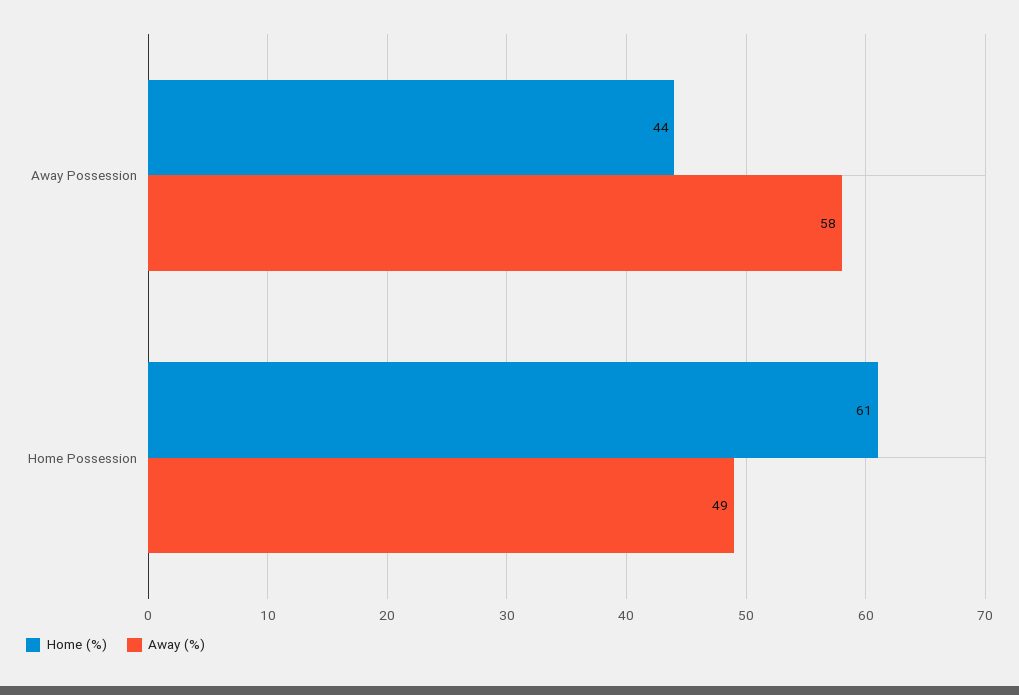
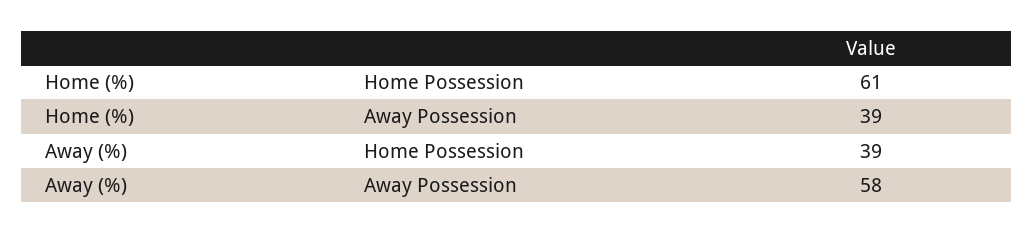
  {
    "Home (%)": {
-     "Away Possession": 44,
+     "Away Possession": 39,
      "Home Possession": 61
    },
    "Away (%)": {
      "Away Possession": 58,
-     "Home Possession": 49
+     "Home Possession": 39
    }
  }

